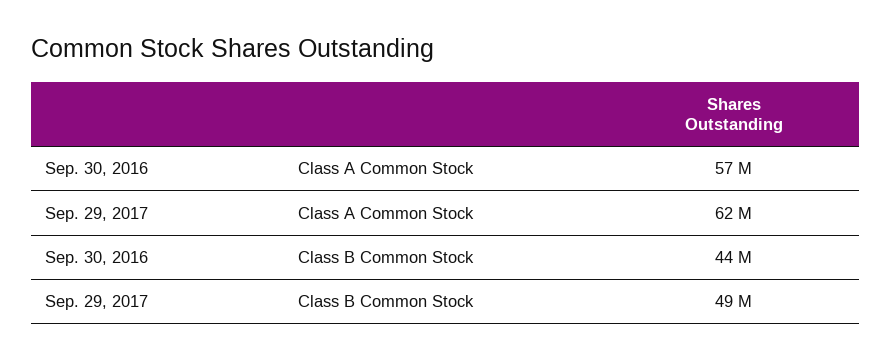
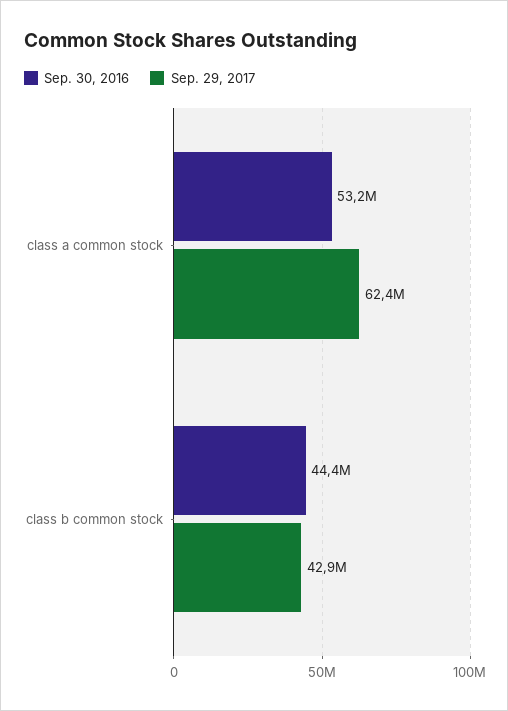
  {
    "Sep. 30, 2016": {
-     "Class A Common Stock": 57000000,
+     "Class A Common Stock": 53200000,
      "Class B Common Stock": 44400000
    },
    "Sep. 29, 2017": {
      "Class A Common Stock": 62400000,
-     "Class B Common Stock": 49000000
+     "Class B Common Stock": 42900000
    }
  }

